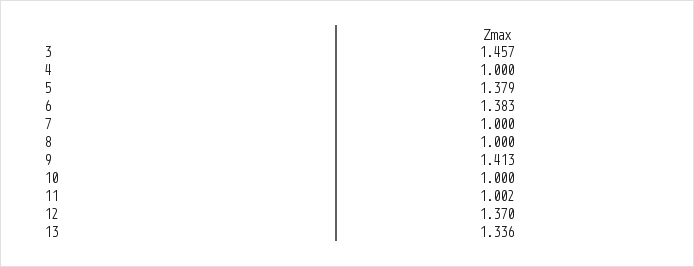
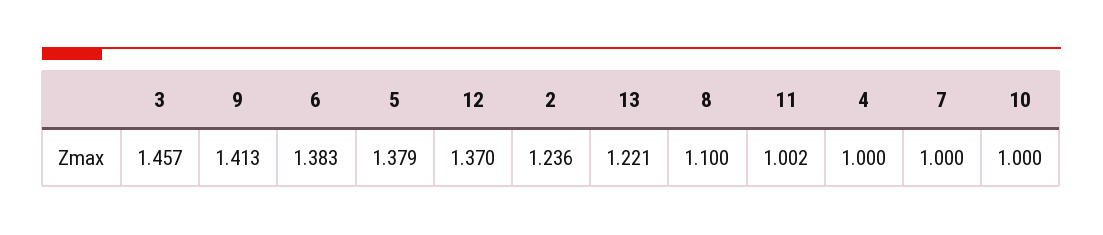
  {
    "3": 1.457,
    "4": 1,
    "5": 1.379,
    "6": 1.383,
    "7": 1,
-   "8": 1,
+   "8": 1.1,
    "9": 1.413,
    "10": 1,
    "11": 1.002,
    "12": 1.37,
-   "13": 1.336
+   "13": 1.221,
+   "2": 1.236
  }

